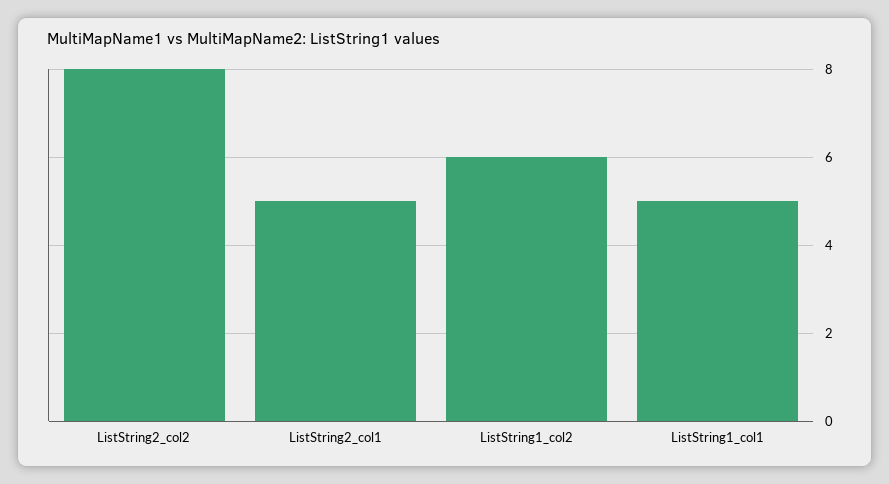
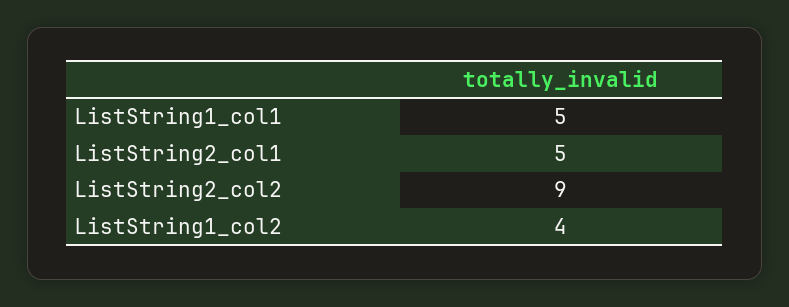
  {
-   "ListString2_col2": 8,
+   "ListString2_col2": 9,
    "ListString2_col1": 5,
-   "ListString1_col2": 6,
+   "ListString1_col2": 4,
    "ListString1_col1": 5
  }

